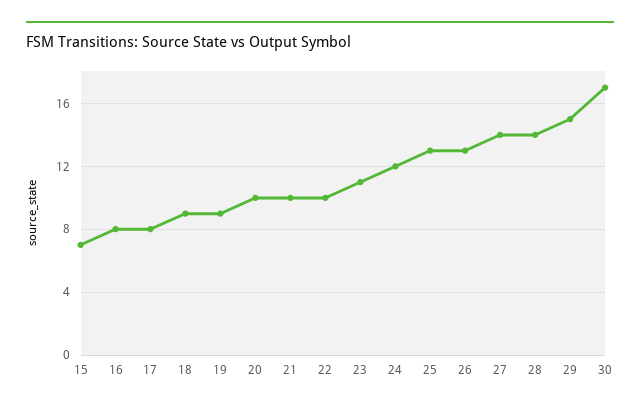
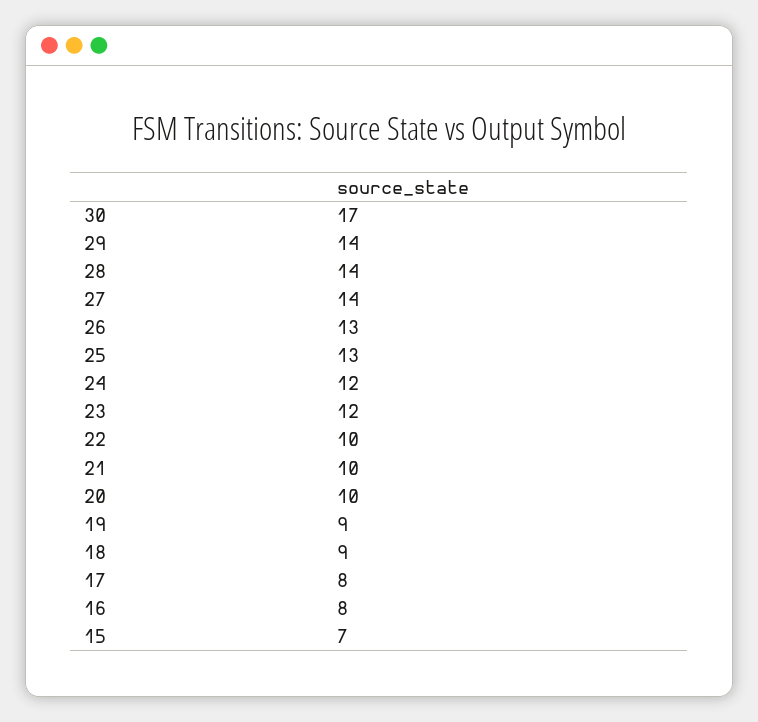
  {
    "15": 7,
    "16": 8,
    "17": 8,
    "18": 9,
    "19": 9,
    "20": 10,
    "21": 10,
    "22": 10,
-   "23": 11,
+   "23": 12,
    "24": 12,
    "25": 13,
    "26": 13,
    "27": 14,
    "28": 14,
-   "29": 15,
+   "29": 14,
    "30": 17
  }

